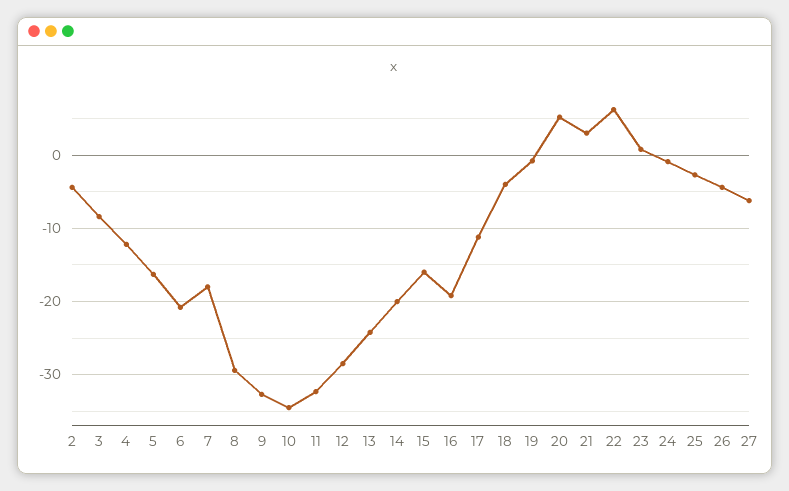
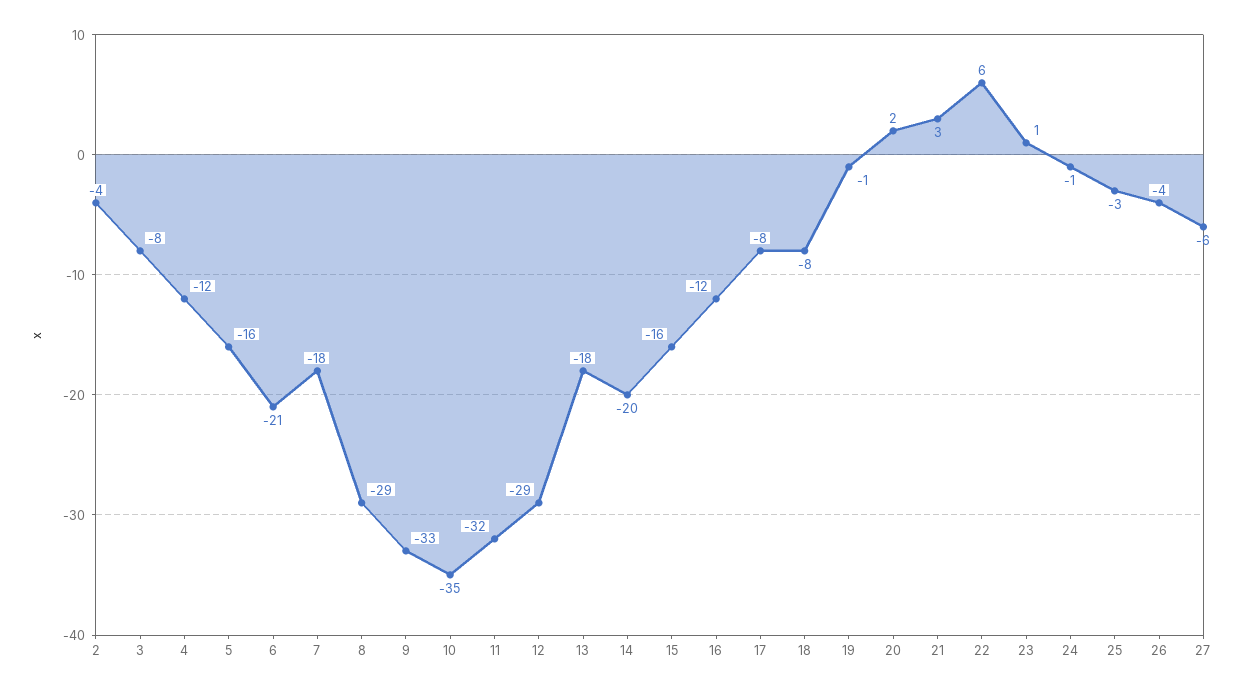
  {
    "2": -4,
    "3": -8,
    "4": -12,
    "5": -16,
    "6": -21,
    "7": -18,
    "8": -29,
    "9": -33,
    "10": -35,
    "11": -32,
    "12": -29,
-   "13": -24,
+   "13": -18,
    "14": -20,
    "15": -16,
-   "16": -19,
+   "16": -12,
-   "17": -11,
+   "17": -8,
-   "18": -4,
+   "18": -8,
    "19": -1,
-   "20": 5,
+   "20": 2,
    "21": 3,
    "22": 6,
    "23": 1,
    "24": -1,
    "25": -3,
    "26": -4,
    "27": -6
  }

